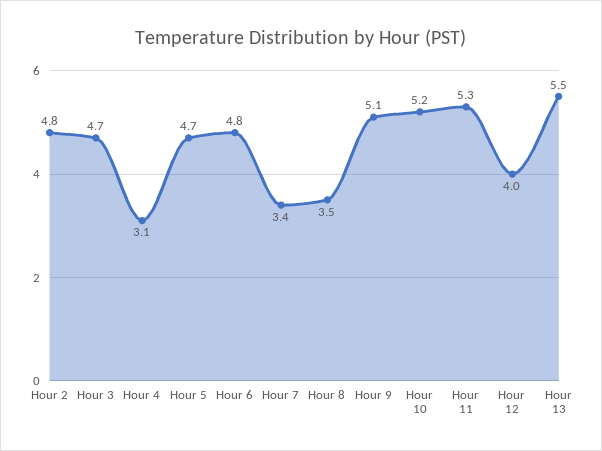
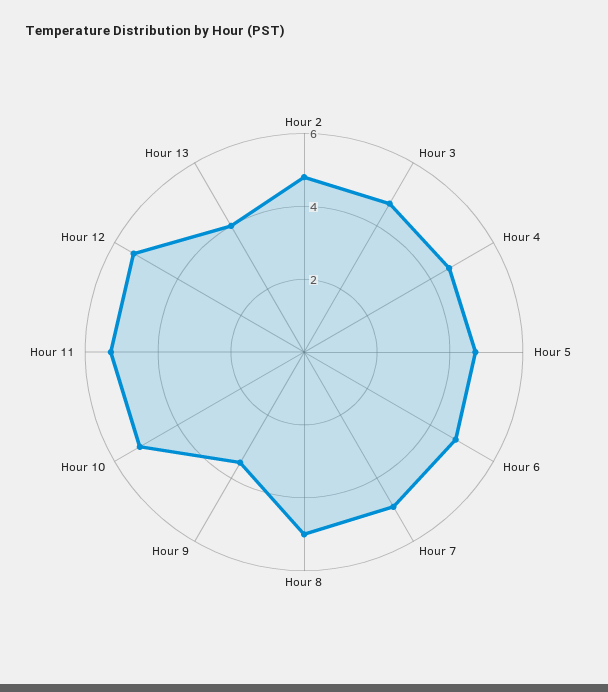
  {
    "Hour 2": 4.8,
    "Hour 3": 4.7,
-   "Hour 4": 3.1,
+   "Hour 4": 4.5,
    "Hour 5": 4.7,
    "Hour 6": 4.8,
-   "Hour 7": 3.4,
+   "Hour 7": 5,
-   "Hour 8": 3.5,
+   "Hour 8": 5,
-   "Hour 9": 5.1,
+   "Hour 9": 3.5,
    "Hour 10": 5.2,
    "Hour 11": 5.3,
-   "Hour 12": 4,
+   "Hour 12": 5.5,
-   "Hour 13": 5.5
+   "Hour 13": 4
  }

